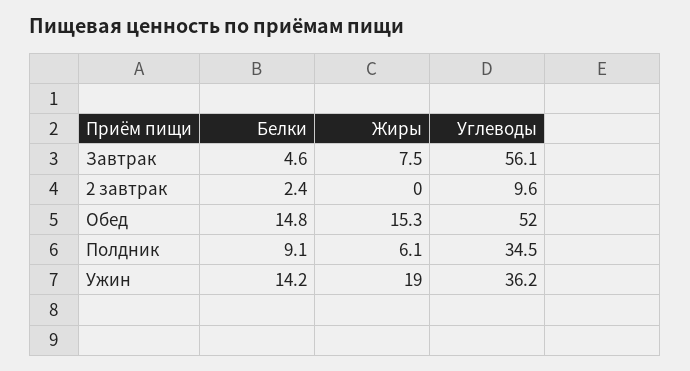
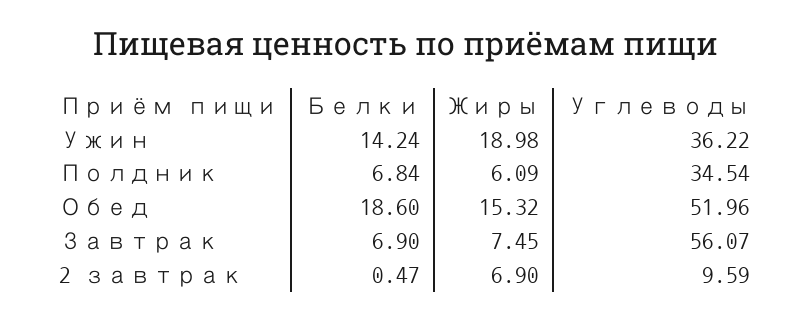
  {
    "Белки": {
-     "Завтрак": 4.6,
+     "Завтрак": 6.9,
-     "2 завтрак": 2.4,
+     "2 завтрак": 0.47,
-     "Обед": 14.8,
+     "Обед": 18.6,
-     "Полдник": 9.1,
+     "Полдник": 6.84,
      "Ужин": 14.24
    },
    "Жиры": {
      "Завтрак": 7.45,
-     "2 завтрак": 0,
+     "2 завтрак": 6.9,
      "Обед": 15.32,
      "Полдник": 6.09,
      "Ужин": 18.98
    },
    "Углеводы": {
      "Завтрак": 56.07,
      "2 завтрак": 9.59,
      "Обед": 51.96,
      "Полдник": 34.54,
      "Ужин": 36.22
    }
  }

